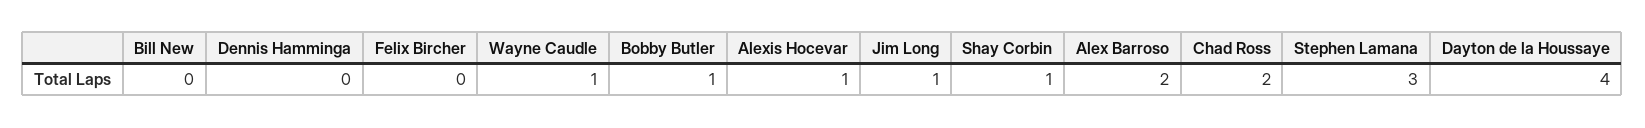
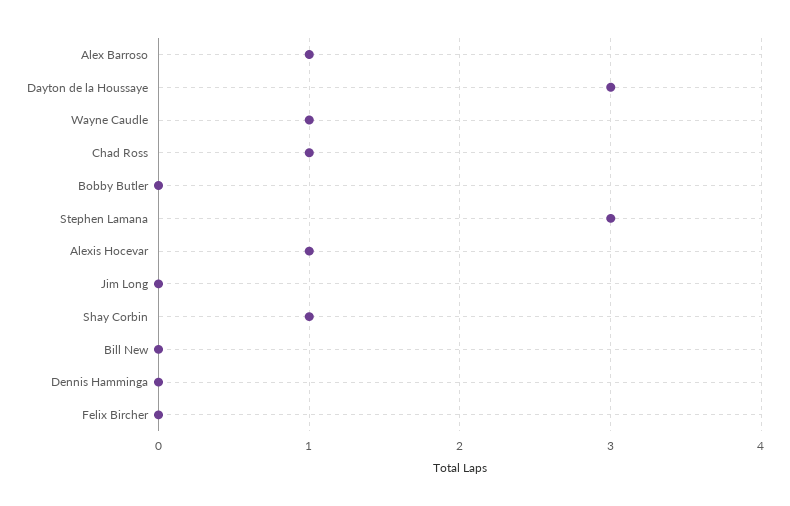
  {
    "Bill New": 0,
    "Dennis Hamminga": 0,
    "Felix Bircher": 0,
    "Wayne Caudle": 1,
-   "Bobby Butler": 1,
+   "Bobby Butler": 0,
    "Alexis Hocevar": 1,
-   "Jim Long": 1,
+   "Jim Long": 0,
    "Shay Corbin": 1,
-   "Alex Barroso": 2,
+   "Alex Barroso": 1,
-   "Chad Ross": 2,
+   "Chad Ross": 1,
    "Stephen Lamana": 3,
-   "Dayton de la Houssaye": 4
+   "Dayton de la Houssaye": 3
  }

